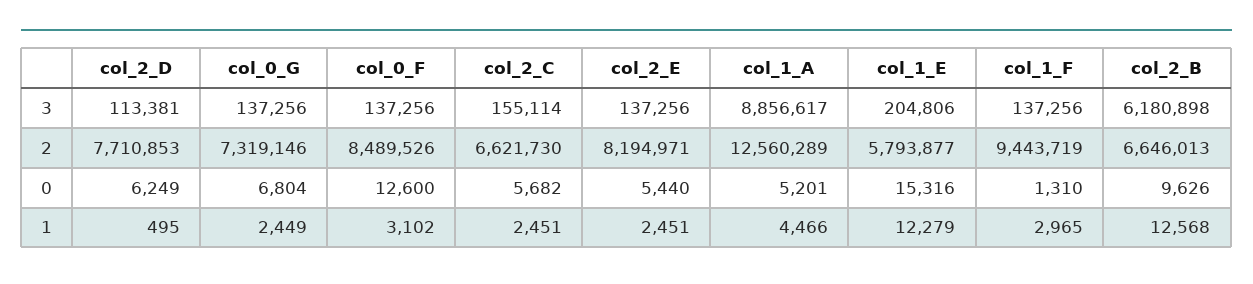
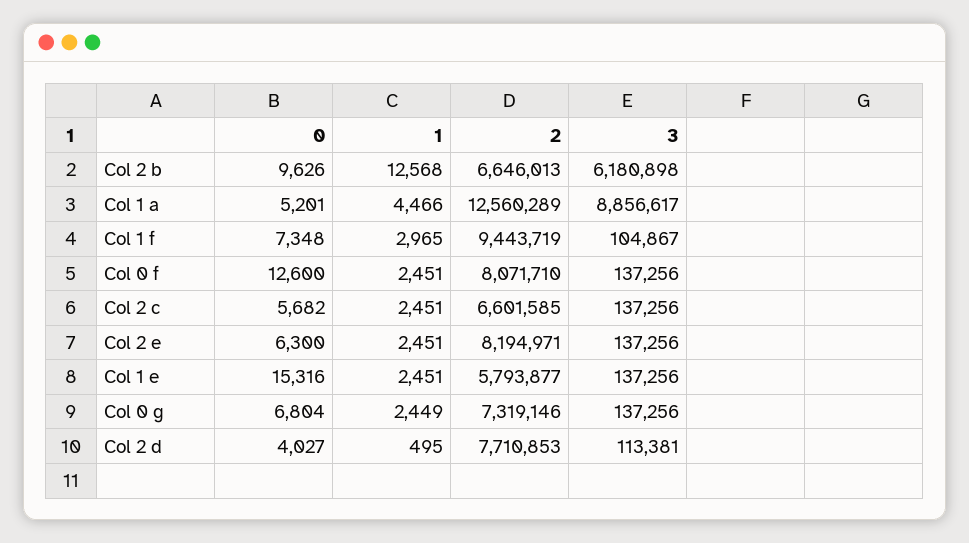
  {
    "col_2_D": {
      "3": 113381,
      "2": 7710853,
-     "0": 6249,
+     "0": 4027,
      "1": 495
    },
    "col_0_G": {
      "3": 137256,
      "2": 7319146,
      "0": 6804,
      "1": 2449
    },
    "col_0_F": {
      "3": 137256,
-     "2": 8489526,
+     "2": 8071710,
      "0": 12600,
-     "1": 3102
+     "1": 2451
    },
    "col_2_C": {
-     "3": 155114,
+     "3": 137256,
-     "2": 6621730,
+     "2": 6601585,
      "0": 5682,
      "1": 2451
    },
    "col_2_E": {
      "3": 137256,
      "2": 8194971,
-     "0": 5440,
+     "0": 6300,
      "1": 2451
    },
    "col_1_A": {
      "3": 8856617,
      "2": 12560289,
      "0": 5201,
      "1": 4466
    },
    "col_1_E": {
-     "3": 204806,
+     "3": 137256,
      "2": 5793877,
      "0": 15316,
-     "1": 12279
+     "1": 2451
    },
    "col_1_F": {
-     "3": 137256,
+     "3": 104867,
      "2": 9443719,
-     "0": 1310,
+     "0": 7348,
      "1": 2965
    },
    "col_2_B": {
      "3": 6180898,
      "2": 6646013,
      "0": 9626,
      "1": 12568
    }
  }

